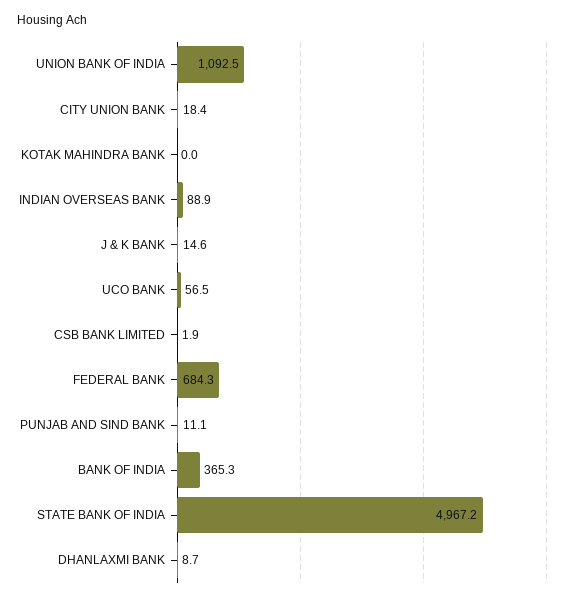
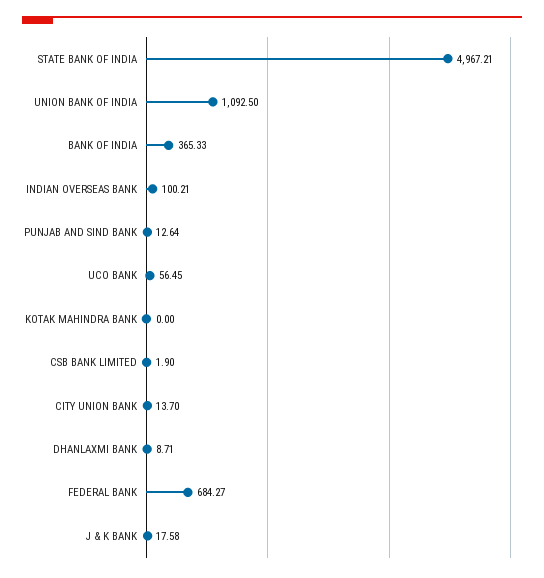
  {
    "UNION BANK OF INDIA": 1092.5,
-   "CITY UNION BANK": 18.4,
+   "CITY UNION BANK": 13.7,
    "KOTAK MAHINDRA BANK": 0,
-   "INDIAN OVERSEAS BANK": 88.9,
+   "INDIAN OVERSEAS BANK": 100.21,
-   "J & K BANK": 14.6,
+   "J & K BANK": 17.58,
    "UCO BANK": 56.45,
    "CSB BANK LIMITED": 1.9,
    "FEDERAL BANK": 684.27,
-   "PUNJAB AND SIND BANK": 11.1,
+   "PUNJAB AND SIND BANK": 12.64,
    "BANK OF INDIA": 365.33,
    "STATE BANK OF INDIA": 4967.21,
    "DHANLAXMI BANK": 8.71
  }

